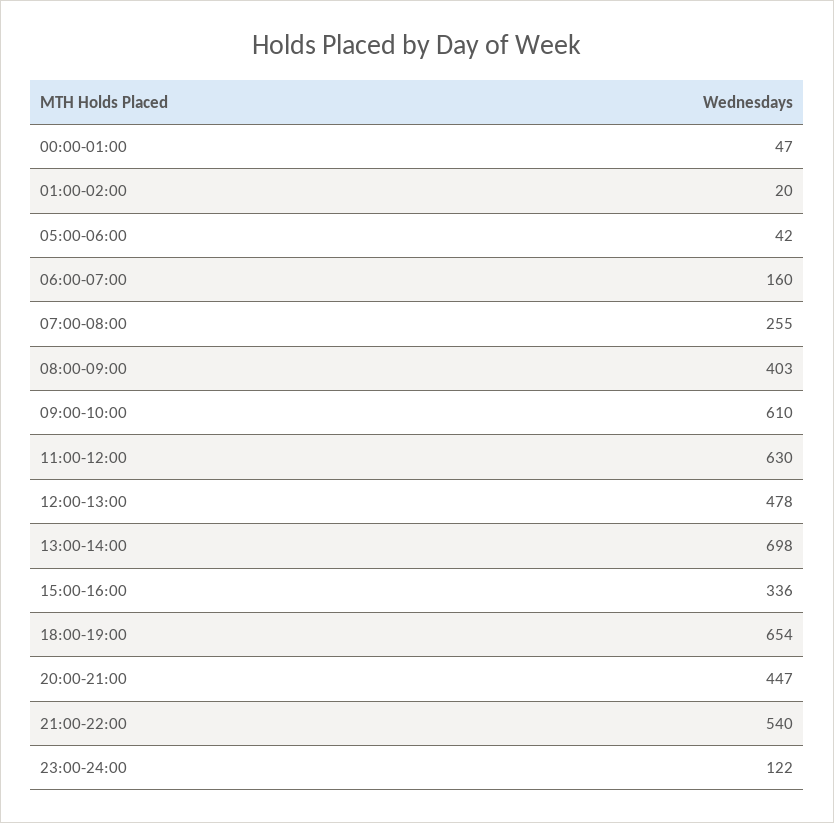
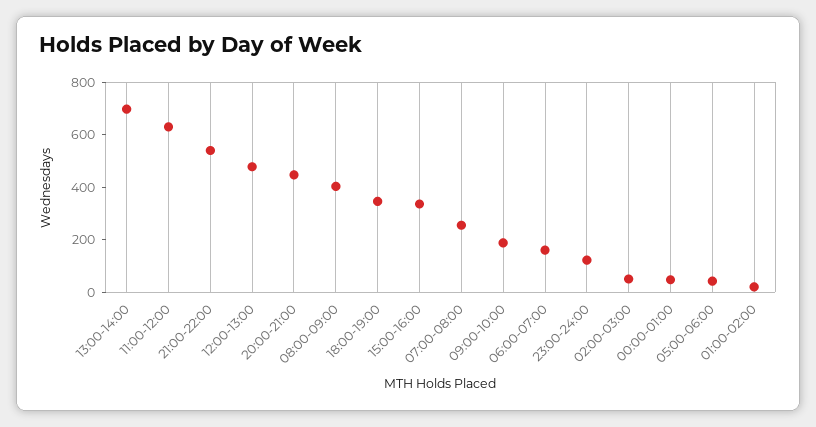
  {
    "00:00-01:00": 47,
    "01:00-02:00": 20,
    "05:00-06:00": 42,
    "06:00-07:00": 160,
    "07:00-08:00": 255,
    "08:00-09:00": 403,
-   "09:00-10:00": 610,
+   "09:00-10:00": 200,
    "11:00-12:00": 630,
    "12:00-13:00": 478,
    "13:00-14:00": 698,
    "15:00-16:00": 336,
-   "18:00-19:00": 654,
+   "18:00-19:00": 350,
    "20:00-21:00": 447,
    "21:00-22:00": 540,
-   "23:00-24:00": 122
+   "23:00-24:00": 122,
+   "02:00-03:00": 50
  }

